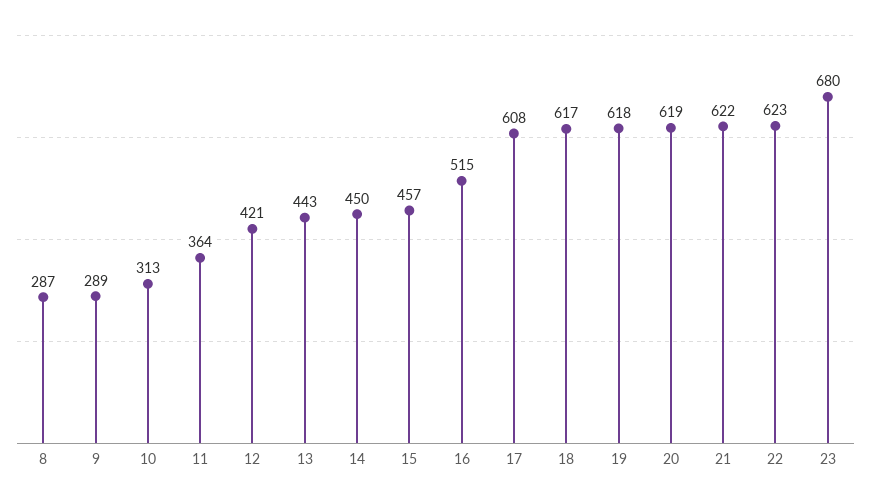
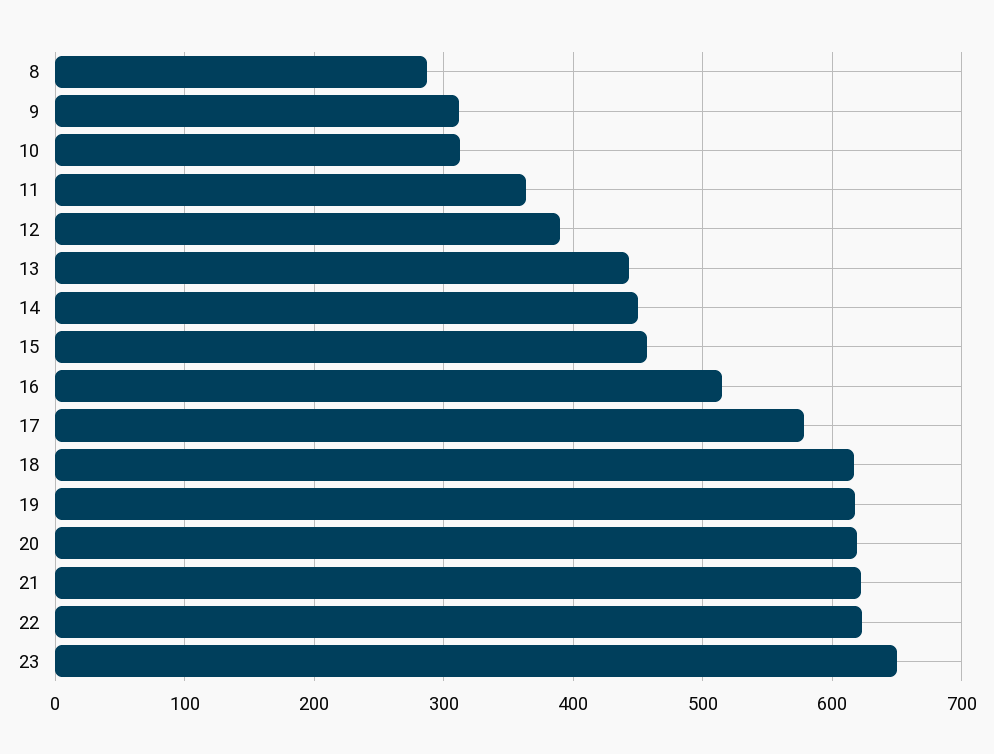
  {
    "8": 287,
-   "9": 289,
+   "9": 310,
    "10": 313,
    "11": 364,
-   "12": 421,
+   "12": 390,
    "13": 443,
    "14": 450,
    "15": 457,
    "16": 515,
-   "17": 608,
+   "17": 580,
    "18": 617,
    "19": 618,
    "20": 619,
    "21": 622,
    "22": 623,
-   "23": 680
+   "23": 650
  }

